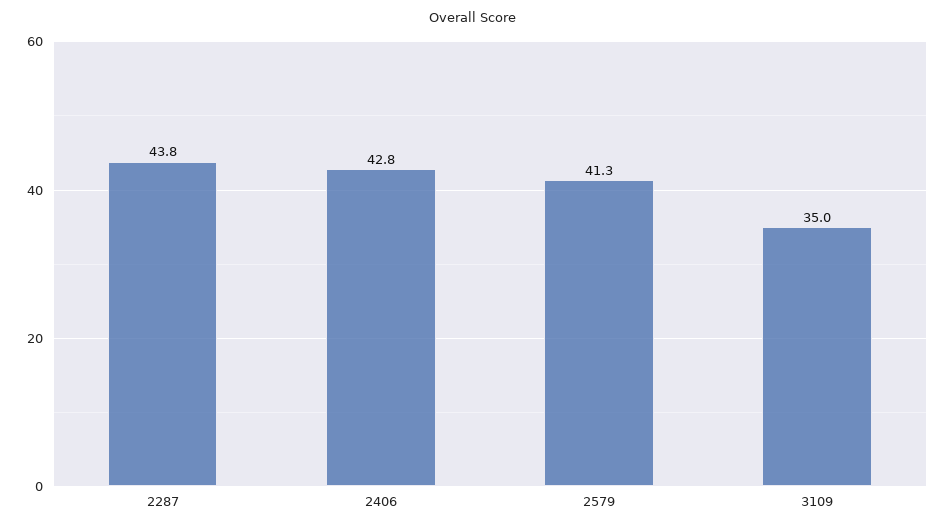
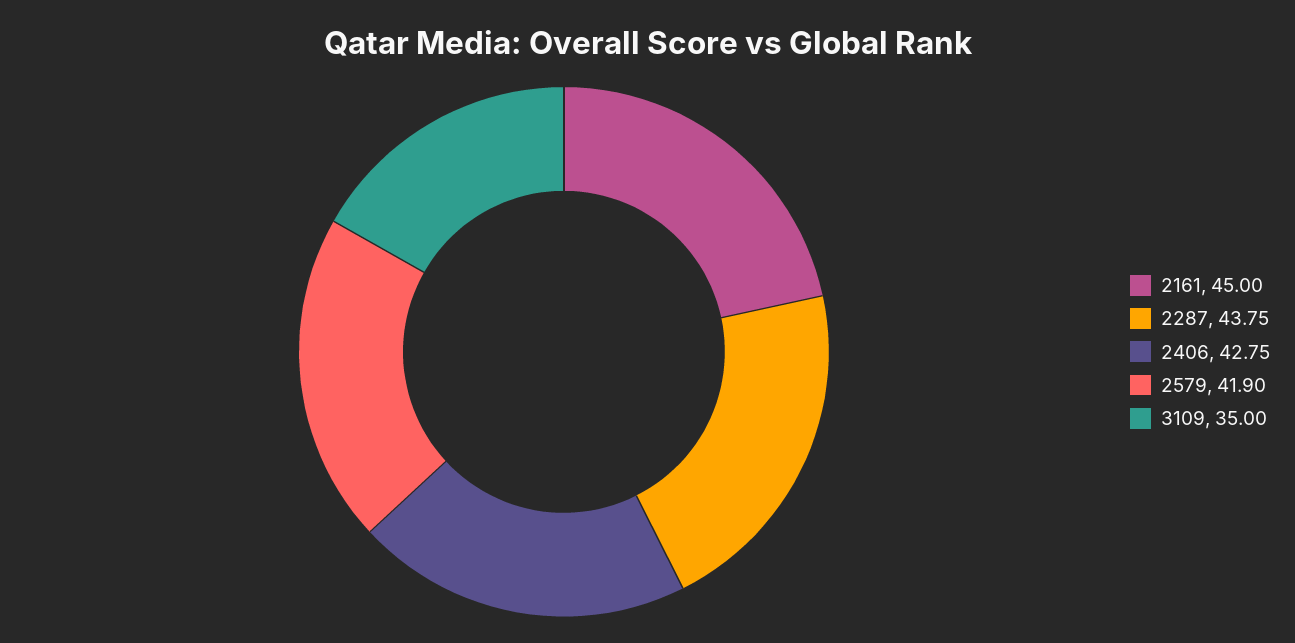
  {
    "2287": 43.75,
    "2406": 42.75,
-   "2579": 41.3,
+   "2579": 41.9,
-   "3109": 35
+   "3109": 35,
+   "2161": 45
  }

